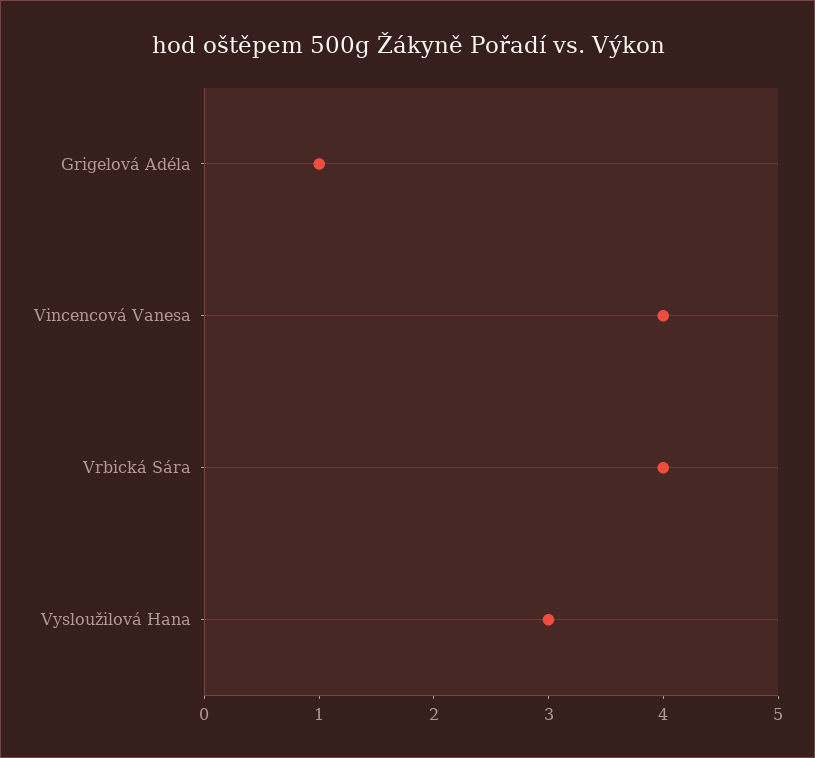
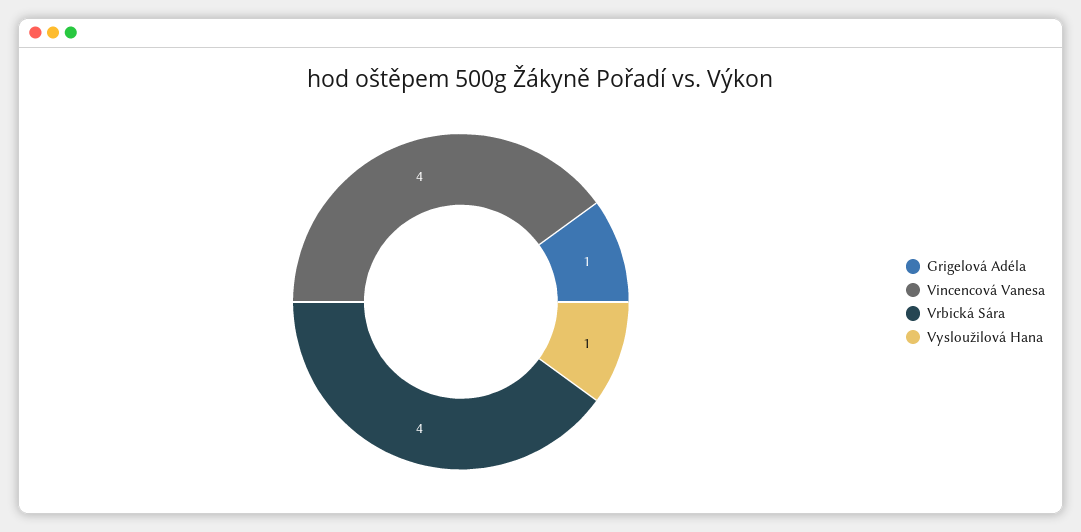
  {
    "Grigelová Adéla": 1,
    "Vincencová Vanesa": 4,
    "Vrbická Sára": 4,
-   "Vysloužilová Hana": 3
+   "Vysloužilová Hana": 1
  }

